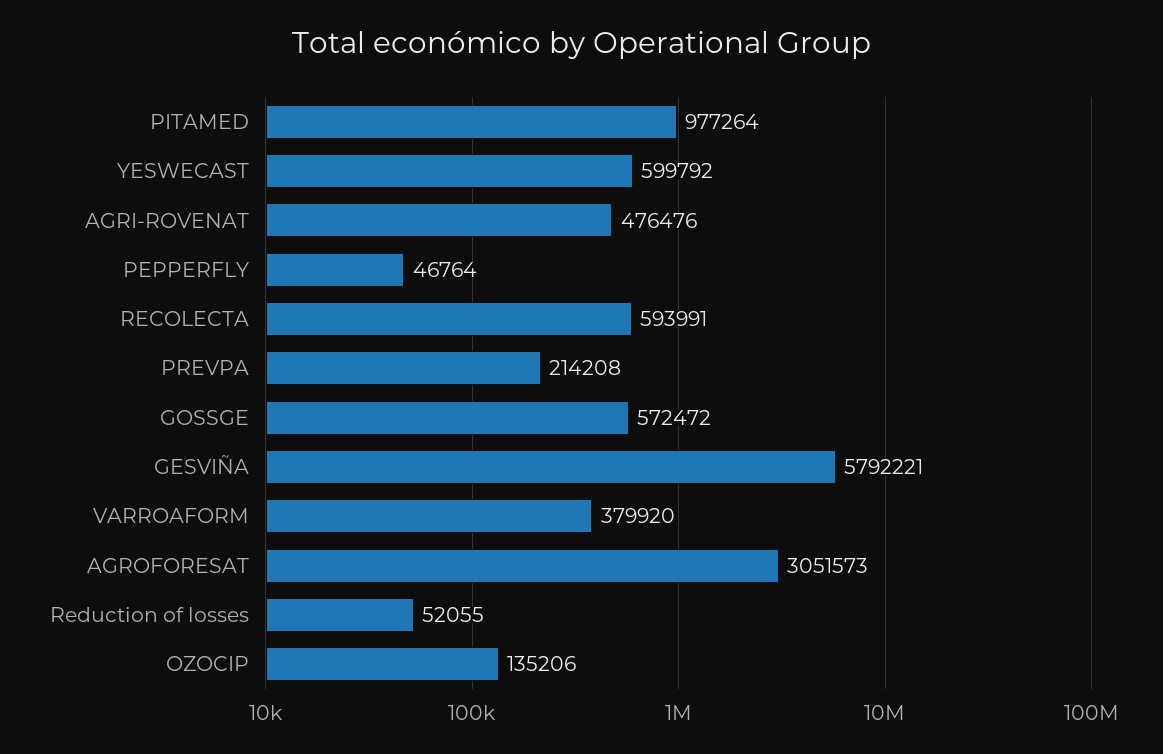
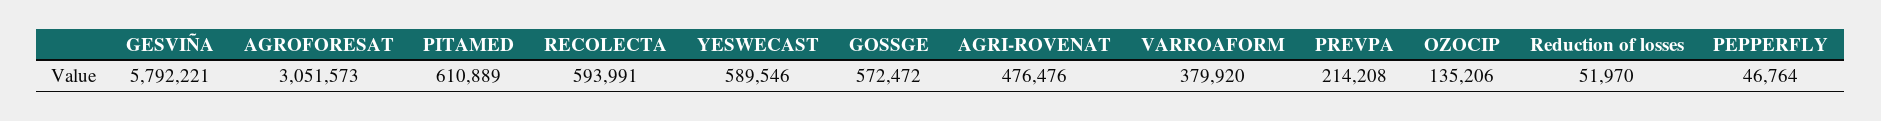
  {
-   "PITAMED": 977264,
+   "PITAMED": 610889,
-   "YESWECAST": 599792,
+   "YESWECAST": 589546,
    "AGRI-ROVENAT": 476476,
    "PEPPERFLY": 46764,
    "RECOLECTA": 593991,
    "PREVPA": 214208,
    "GOSSGE": 572472,
    "GESVIÑA": 5792221,
    "VARROAFORM": 379920,
    "AGROFORESAT": 3051573,
-   "Reduction of losses": 52055,
+   "Reduction of losses": 51970,
    "OZOCIP": 135206
  }

